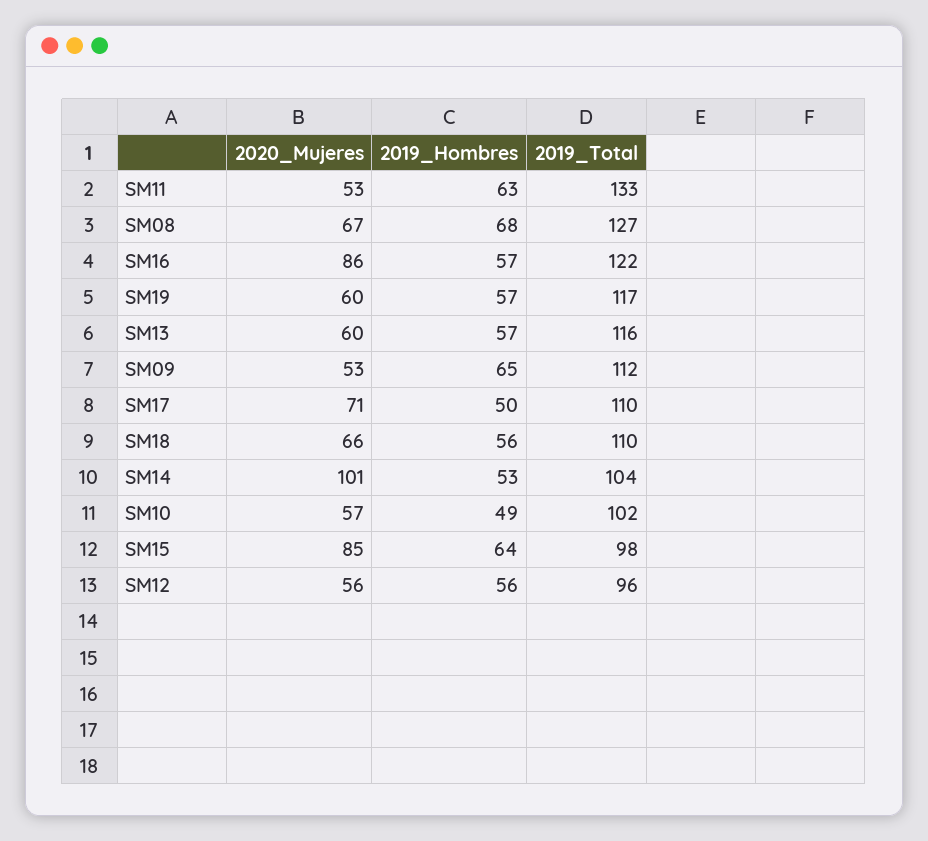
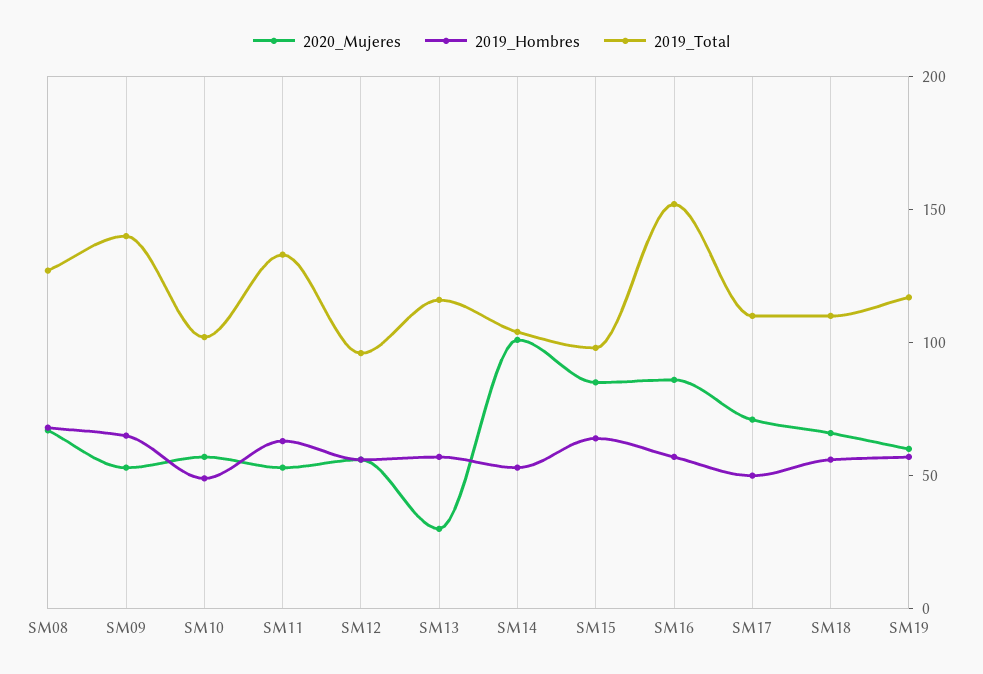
  {
    "2020_Mujeres": {
      "SM11": 53,
      "SM08": 67,
      "SM16": 86,
      "SM19": 60,
-     "SM13": 60,
+     "SM13": 30,
      "SM09": 53,
      "SM17": 71,
      "SM18": 66,
      "SM14": 101,
      "SM10": 57,
      "SM15": 85,
      "SM12": 56
    },
    "2019_Hombres": {
      "SM11": 63,
      "SM08": 68,
      "SM16": 57,
      "SM19": 57,
      "SM13": 57,
      "SM09": 65,
      "SM17": 50,
      "SM18": 56,
      "SM14": 53,
      "SM10": 49,
      "SM15": 64,
      "SM12": 56
    },
    "2019_Total": {
      "SM11": 133,
      "SM08": 127,
-     "SM16": 122,
+     "SM16": 150,
      "SM19": 117,
      "SM13": 116,
-     "SM09": 112,
+     "SM09": 140,
      "SM17": 110,
      "SM18": 110,
      "SM14": 104,
      "SM10": 102,
      "SM15": 98,
      "SM12": 96
    }
  }

